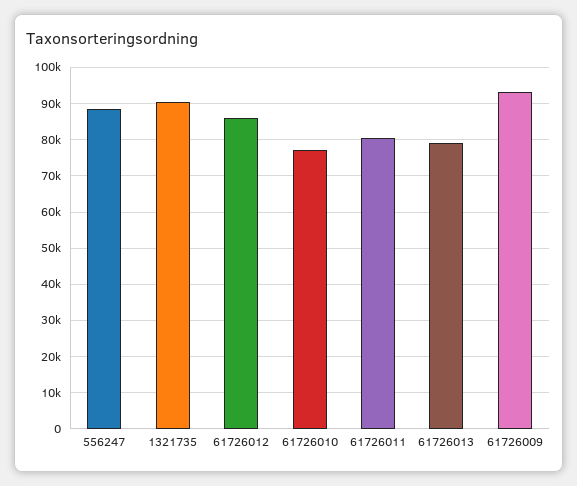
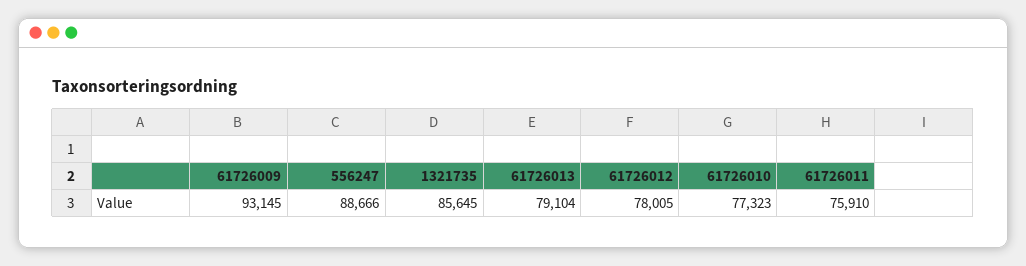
  {
    "556247": 88666,
-   "1321735": 90000,
+   "1321735": 85645,
-   "61726012": 86000,
+   "61726012": 78005,
    "61726010": 77323,
-   "61726011": 80000,
+   "61726011": 75910,
    "61726013": 79104,
    "61726009": 93145
  }

